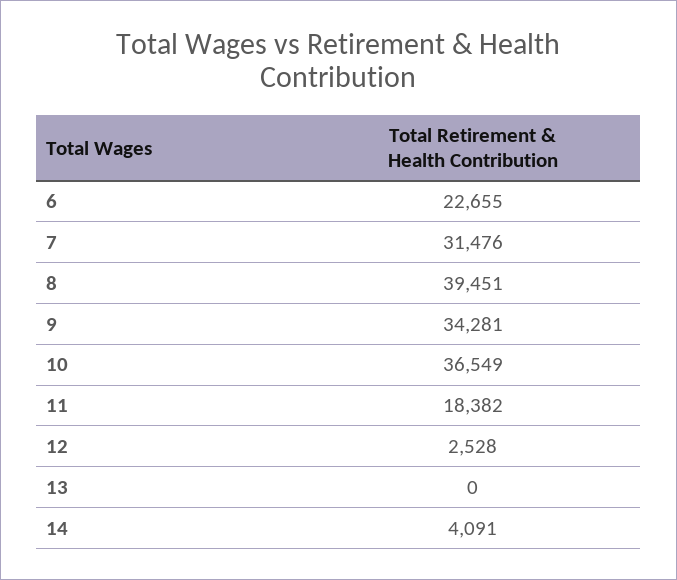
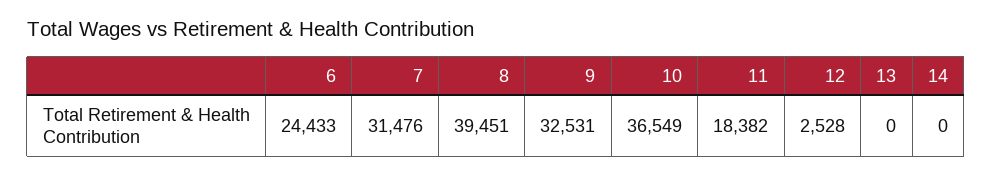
  {
-   "6": 22655,
+   "6": 24433,
    "7": 31476,
    "8": 39451,
-   "9": 34281,
+   "9": 32531,
    "10": 36549,
    "11": 18382,
    "12": 2528,
    "13": 0,
-   "14": 4091
+   "14": 0
  }

